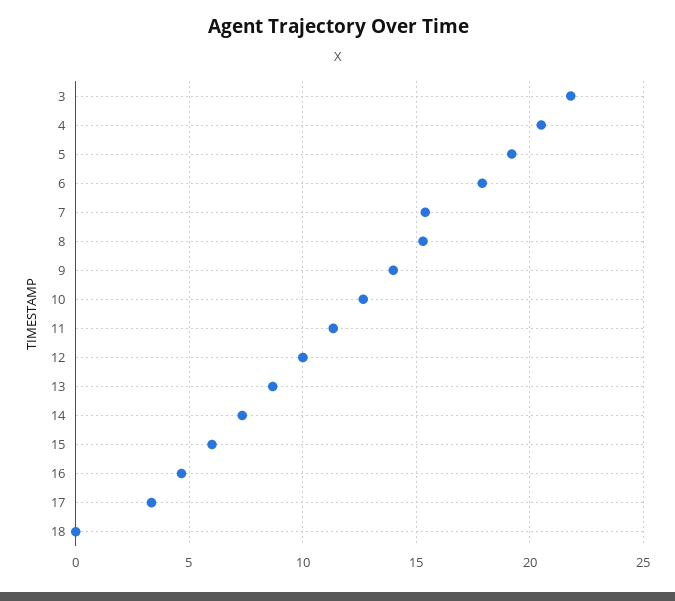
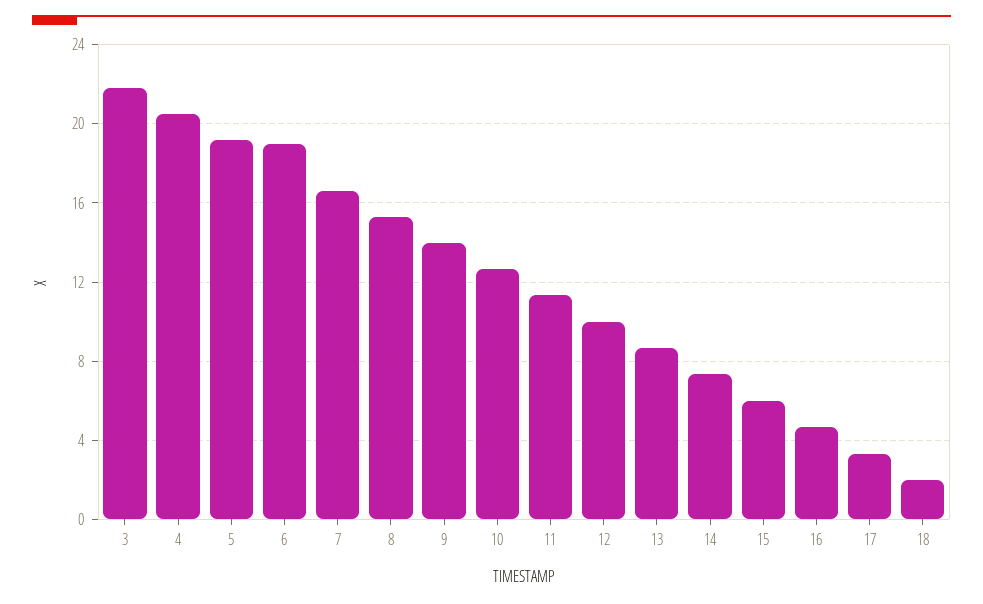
  {
    "3": 22,
    "4": 20.5,
    "5": 19,
-   "6": 18,
+   "6": 19,
-   "7": 15.5,
+   "7": 16.5,
    "8": 15.5,
    "9": 14,
    "10": 12.5,
    "11": 11.5,
    "12": 10,
    "13": 8.5,
    "14": 7.5,
    "15": 6,
    "16": 4.5,
    "17": 3.5,
-   "18": 0
+   "18": 2
  }

